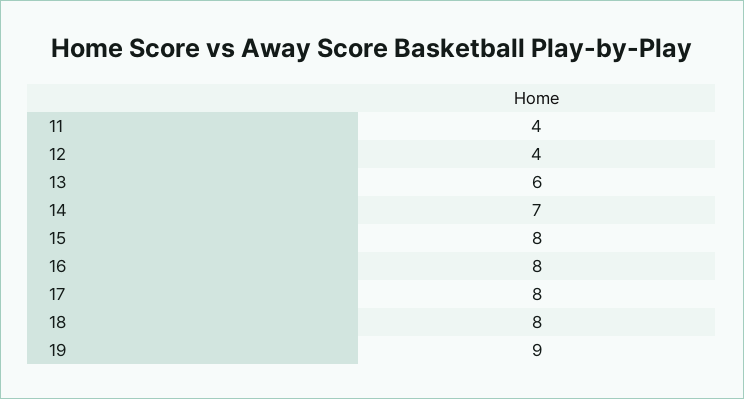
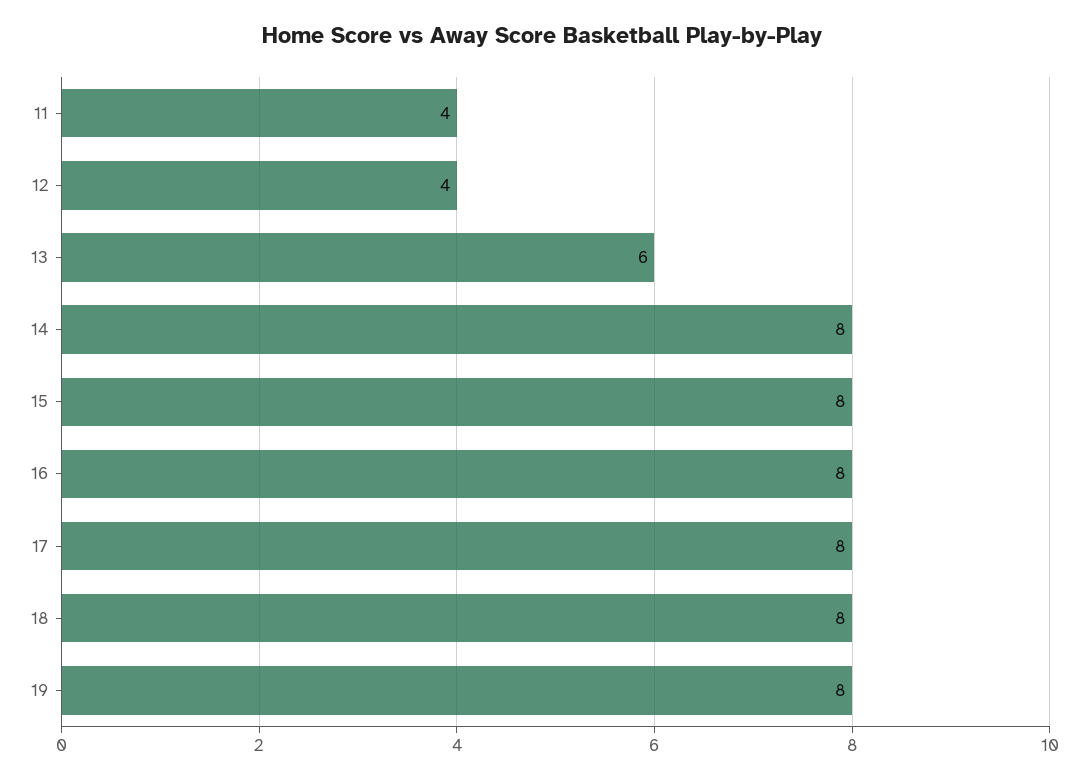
  {
    "11": 4,
    "12": 4,
    "13": 6,
-   "14": 7,
+   "14": 8,
    "15": 8,
    "16": 8,
    "17": 8,
    "18": 8,
-   "19": 9
+   "19": 8
  }

